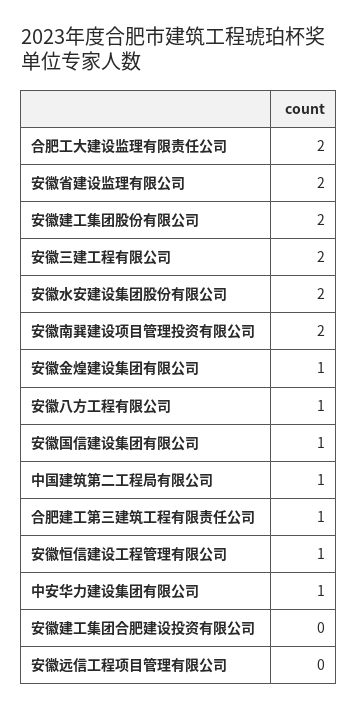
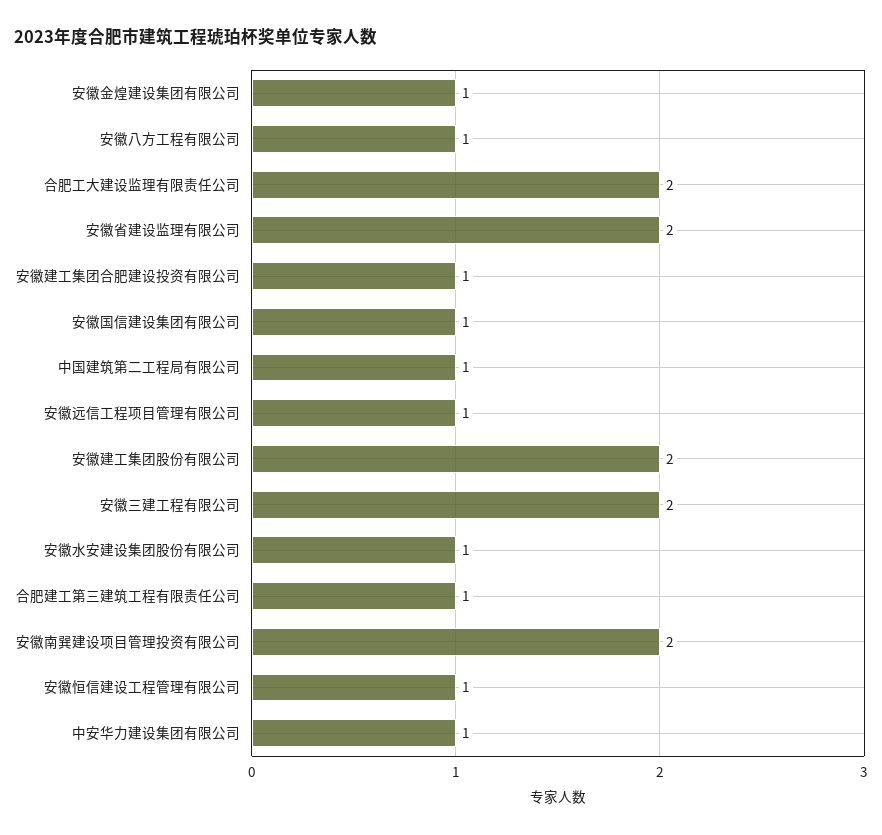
  {
    "合肥工大建设监理有限责任公司": 2,
    "安徽省建设监理有限公司": 2,
    "安徽建工集团股份有限公司": 2,
    "安徽三建工程有限公司": 2,
-   "安徽水安建设集团股份有限公司": 2,
+   "安徽水安建设集团股份有限公司": 1,
    "安徽南巽建设项目管理投资有限公司": 2,
    "安徽金煌建设集团有限公司": 1,
    "安徽八方工程有限公司": 1,
    "安徽国信建设集团有限公司": 1,
    "中国建筑第二工程局有限公司": 1,
    "合肥建工第三建筑工程有限责任公司": 1,
    "安徽恒信建设工程管理有限公司": 1,
    "中安华力建设集团有限公司": 1,
-   "安徽建工集团合肥建设投资有限公司": 0,
+   "安徽建工集团合肥建设投资有限公司": 1,
-   "安徽远信工程项目管理有限公司": 0
+   "安徽远信工程项目管理有限公司": 1
  }

